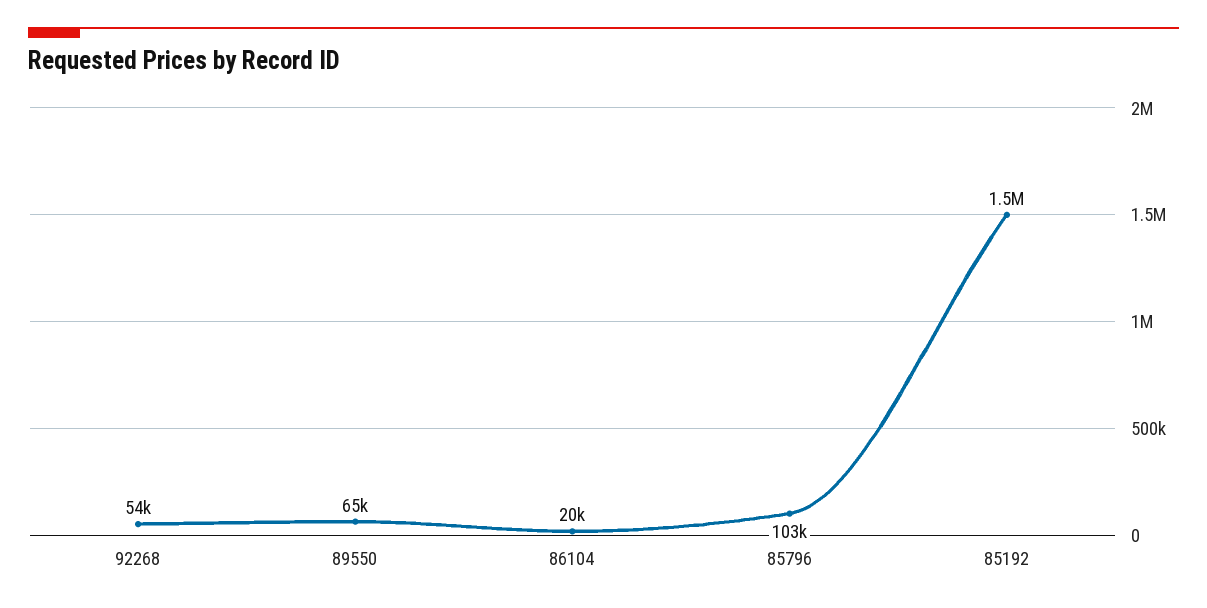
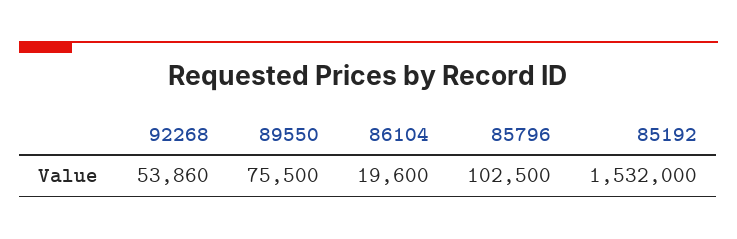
  {
    "92268": 53860,
-   "89550": 65000,
+   "89550": 75500,
    "86104": 19600,
    "85796": 102500,
    "85192": 1532000
  }

